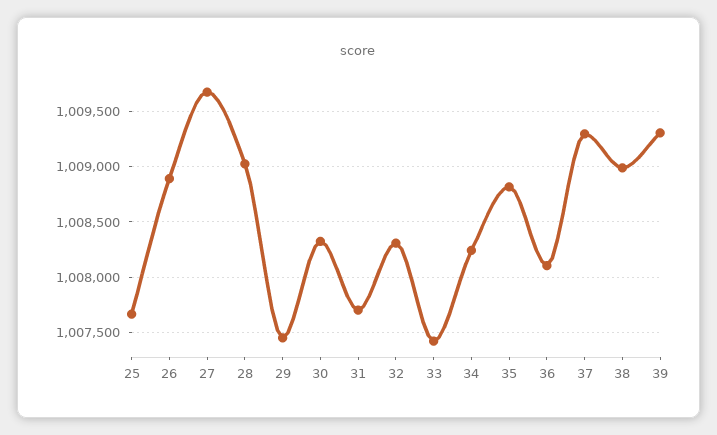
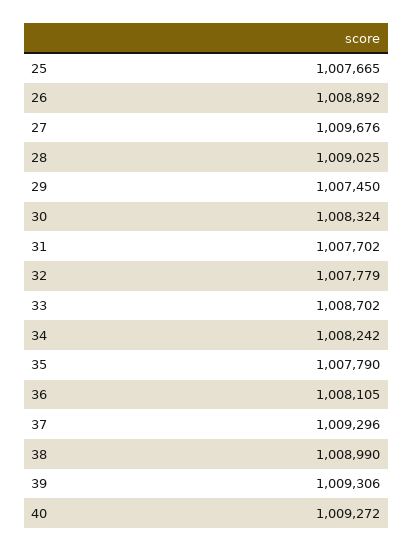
  {
    "25": 1007665,
    "26": 1008892,
    "27": 1009676,
    "28": 1009025,
    "29": 1007450,
    "30": 1008324,
    "31": 1007702,
-   "32": 1008300,
+   "32": 1007779,
-   "33": 1007400,
+   "33": 1008702,
    "34": 1008242,
-   "35": 1008800,
+   "35": 1007790,
    "36": 1008105,
    "37": 1009296,
    "38": 1008990,
-   "39": 1009306
+   "39": 1009306,
+   "40": 1009272
  }

